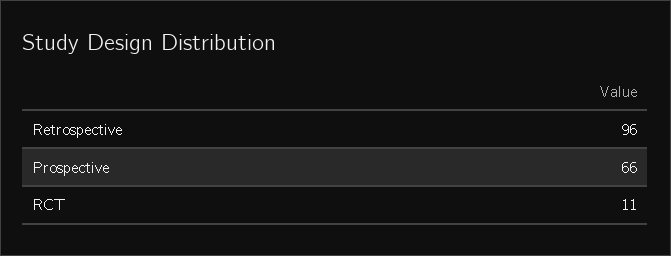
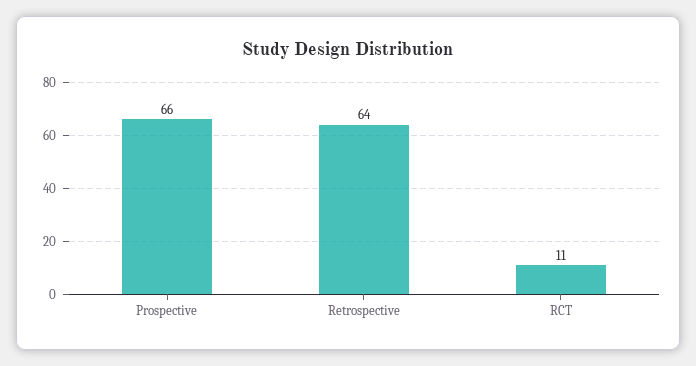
  {
-   "Retrospective": 96,
+   "Retrospective": 64,
    "Prospective": 66,
    "RCT": 11
  }

